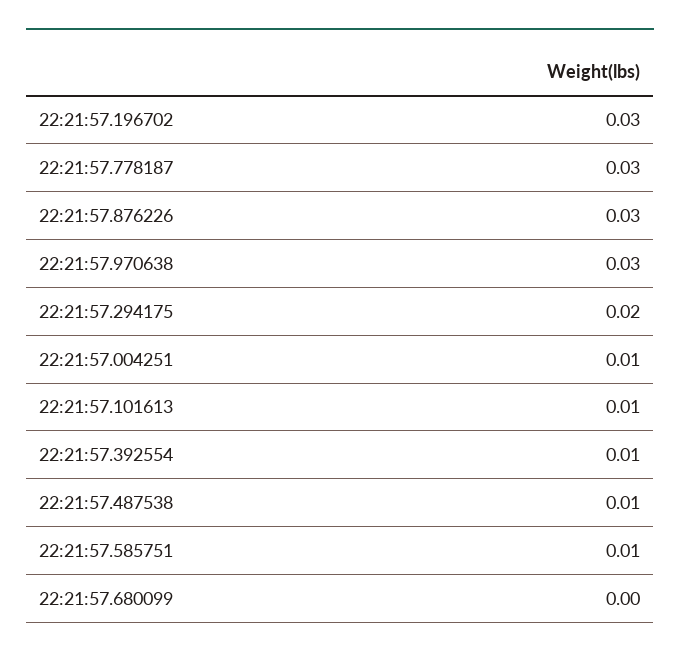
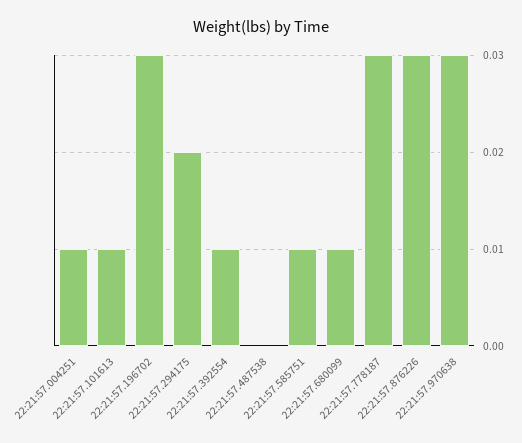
  {
    "22:21:57.196702": 0.03,
    "22:21:57.778187": 0.03,
    "22:21:57.876226": 0.03,
    "22:21:57.970638": 0.03,
    "22:21:57.294175": 0.02,
    "22:21:57.004251": 0.01,
    "22:21:57.101613": 0.01,
    "22:21:57.392554": 0.01,
-   "22:21:57.487538": 0.01,
+   "22:21:57.487538": 0,
    "22:21:57.585751": 0.01,
-   "22:21:57.680099": 0
+   "22:21:57.680099": 0.01
  }

